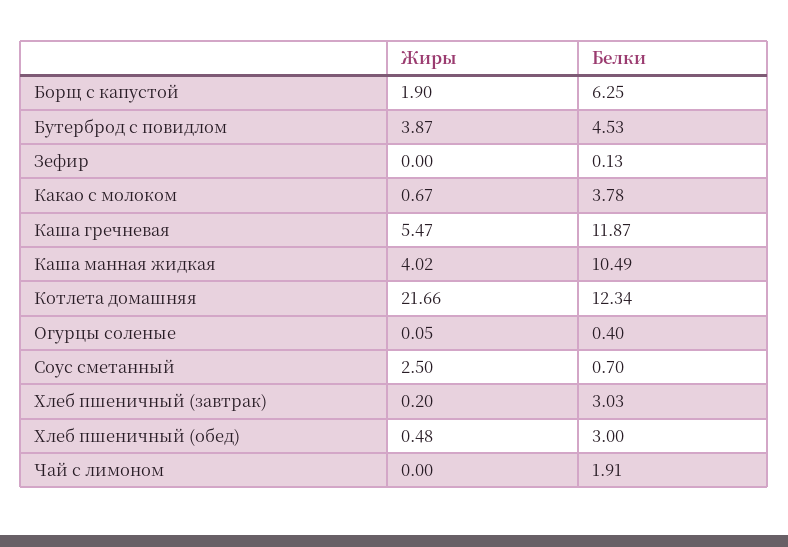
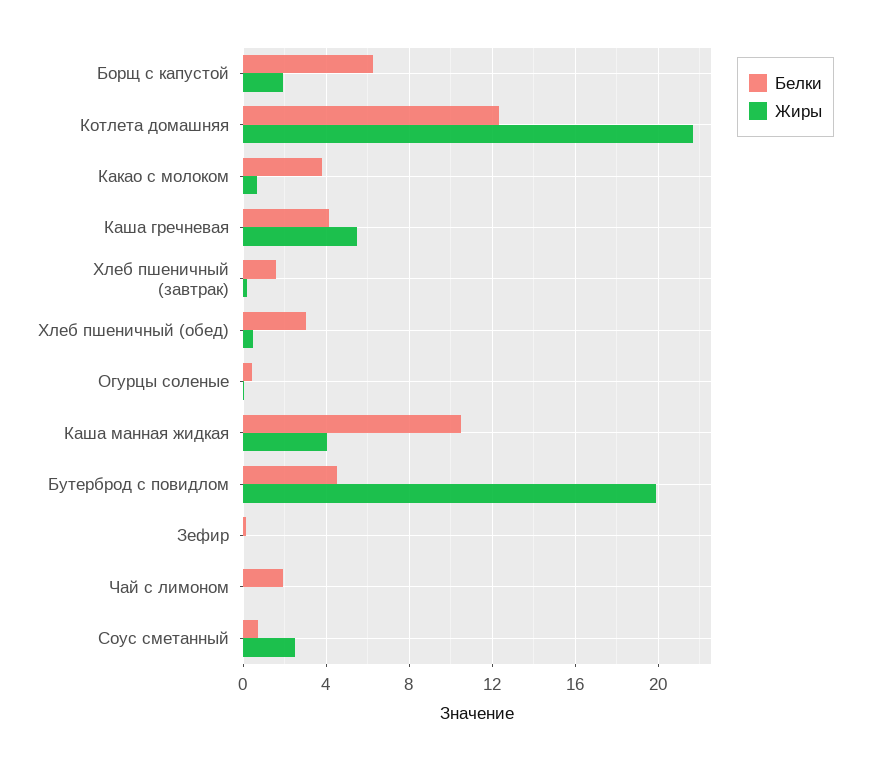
  {
    "Жиры": {
      "Борщ с капустой": 1.9,
-     "Бутерброд с повидлом": 3.87,
+     "Бутерброд с повидлом": 20,
      "Зефир": 0,
      "Какао с молоком": 0.67,
      "Каша гречневая": 5.47,
      "Каша манная жидкая": 4.02,
      "Котлета домашняя": 21.66,
      "Огурцы соленые": 0.05,
      "Соус сметанный": 2.5,
      "Хлеб пшеничный (завтрак)": 0.2,
      "Хлеб пшеничный (обед)": 0.48,
      "Чай с лимоном": 0
    },
    "Белки": {
      "Борщ с капустой": 6.25,
      "Бутерброд с повидлом": 4.53,
      "Зефир": 0.13,
      "Какао с молоком": 3.78,
-     "Каша гречневая": 11.87,
+     "Каша гречневая": 4,
      "Каша манная жидкая": 10.49,
      "Котлета домашняя": 12.34,
      "Огурцы соленые": 0.4,
      "Соус сметанный": 0.7,
-     "Хлеб пшеничный (завтрак)": 3.03,
+     "Хлеб пшеничный (завтрак)": 1.5,
      "Хлеб пшеничный (обед)": 3,
      "Чай с лимоном": 1.91
    }
  }

